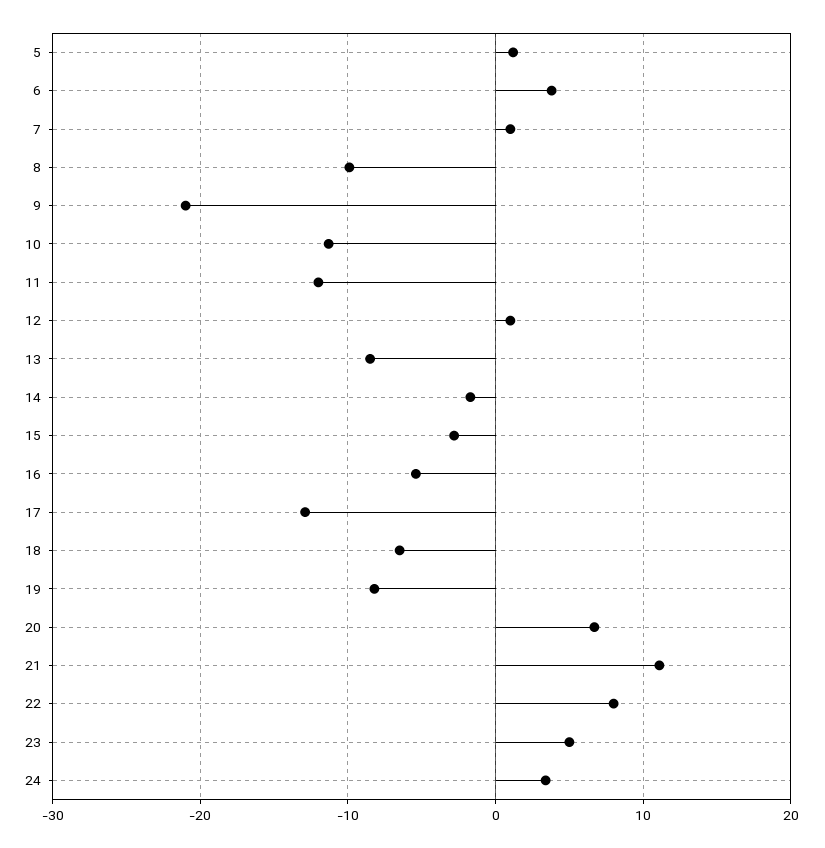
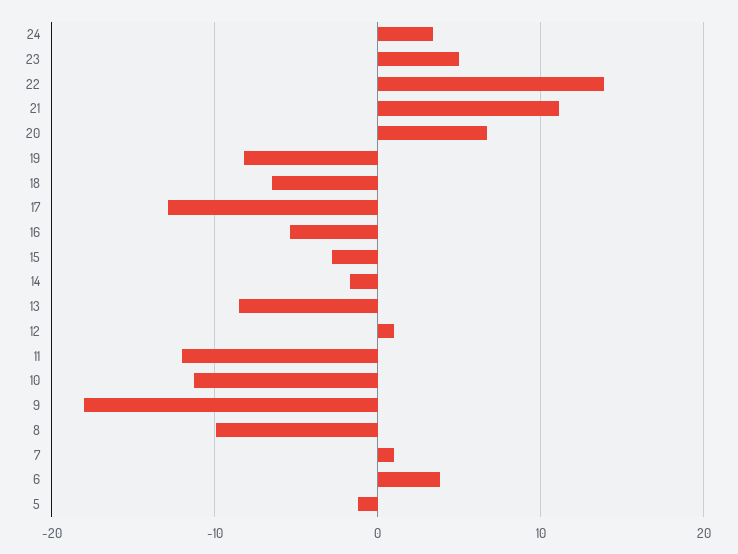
  {
-   "5": 1,
+   "5": -1,
    "6": 4,
    "7": 1,
    "8": -10,
-   "9": -21,
+   "9": -18,
    "10": -11,
    "11": -12,
    "12": 1,
    "13": -9,
    "14": -2,
    "15": -3,
    "16": -5,
    "17": -13,
    "18": -7,
    "19": -8,
    "20": 7,
    "21": 11,
-   "22": 8,
+   "22": 14,
    "23": 5,
    "24": 3
  }

